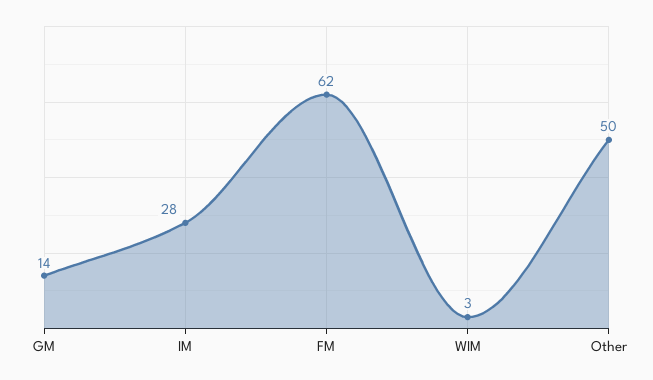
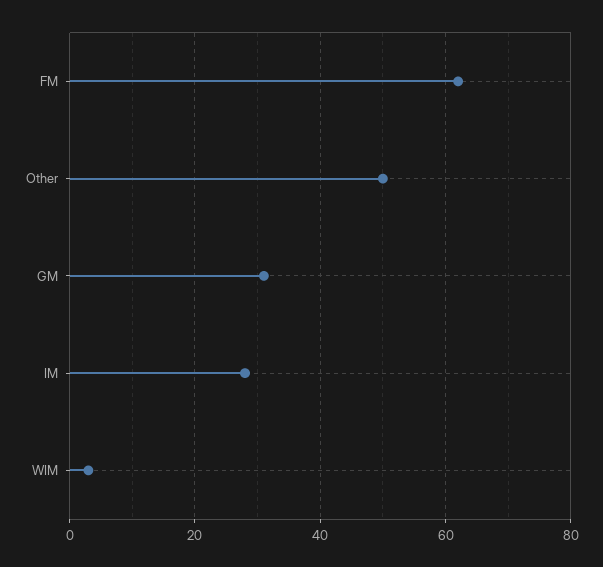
  {
-   "GM": 14,
+   "GM": 30,
    "IM": 28,
    "FM": 62,
    "WIM": 3,
    "Other": 50
  }

